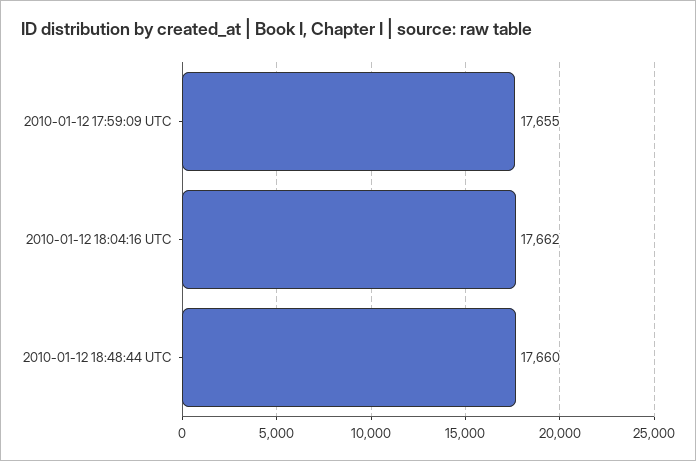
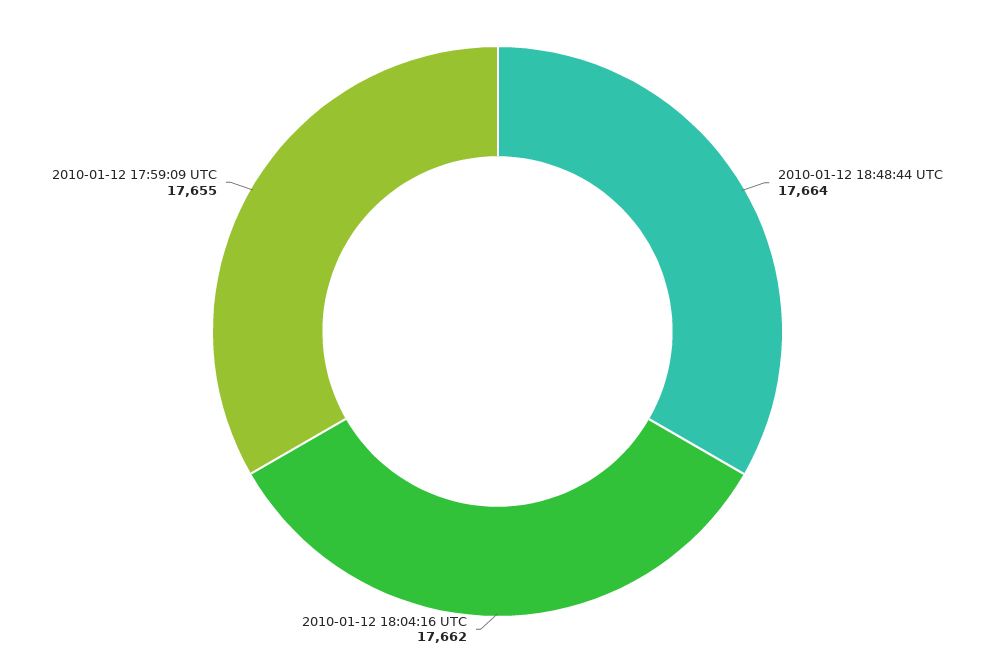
  {
    "2010-01-12 17:59:09 UTC": 17655,
    "2010-01-12 18:04:16 UTC": 17662,
-   "2010-01-12 18:48:44 UTC": 17660
+   "2010-01-12 18:48:44 UTC": 17664
  }

